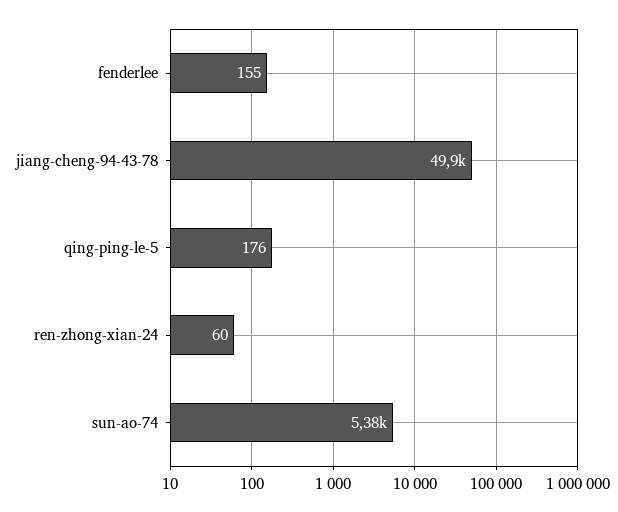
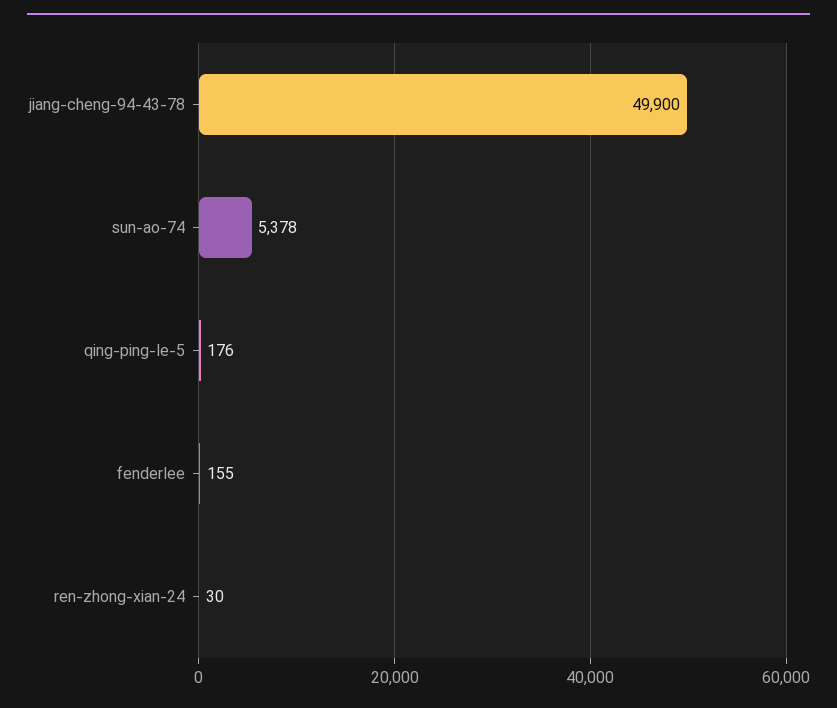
  {
    "fenderlee": 155,
    "jiang-cheng-94-43-78": 49900,
    "qing-ping-le-5": 176,
-   "ren-zhong-xian-24": 60,
+   "ren-zhong-xian-24": 30,
    "sun-ao-74": 5378
  }

